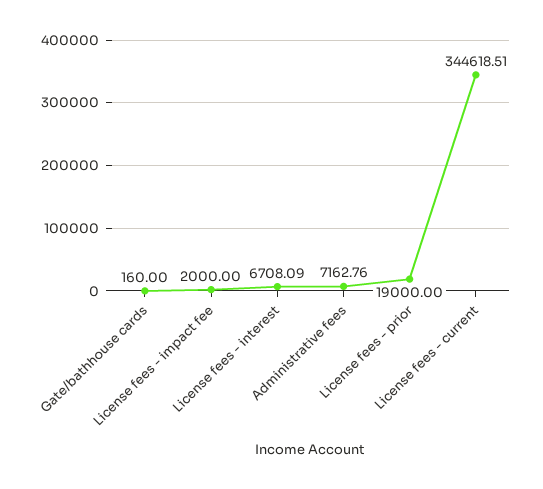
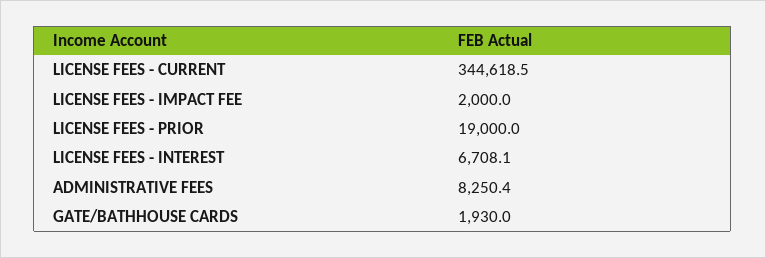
  {
-   "Gate/bathhouse cards": 160,
+   "Gate/bathhouse cards": 1930,
    "License fees - impact fee": 2000,
    "License fees - interest": 6708.09,
-   "Administrative fees": 7162.76,
+   "Administrative fees": 8250.4,
    "License fees - prior": 19000,
    "License fees - current": 344618.51
  }

